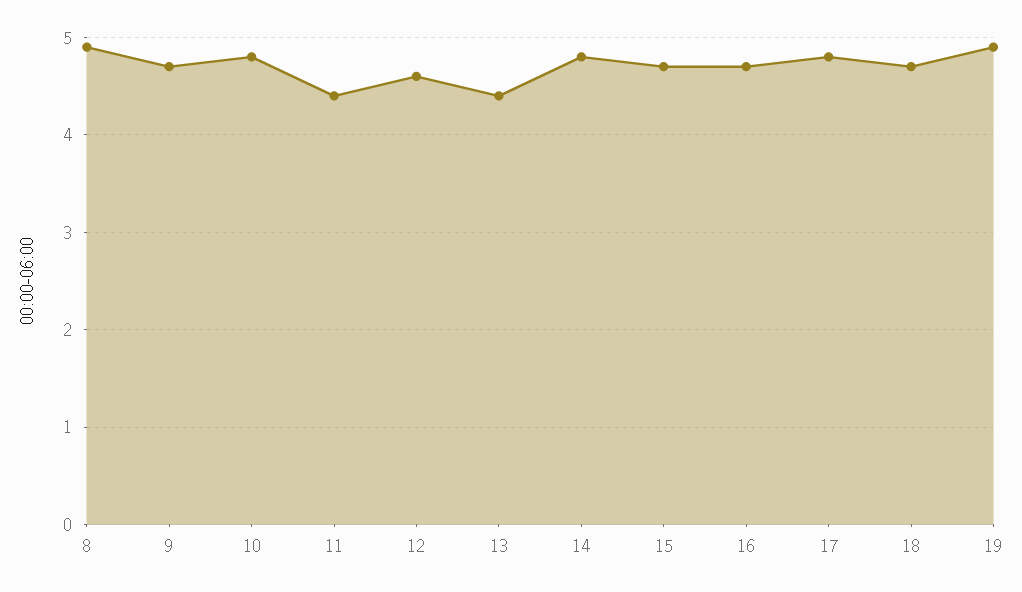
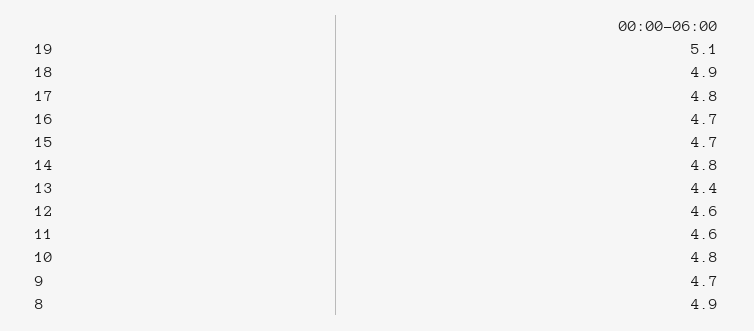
  {
    "8": 4.9,
    "9": 4.7,
    "10": 4.8,
-   "11": 4.4,
+   "11": 4.6,
    "12": 4.6,
    "13": 4.4,
    "14": 4.8,
    "15": 4.7,
    "16": 4.7,
    "17": 4.8,
-   "18": 4.7,
+   "18": 4.9,
-   "19": 4.9
+   "19": 5.1
  }

